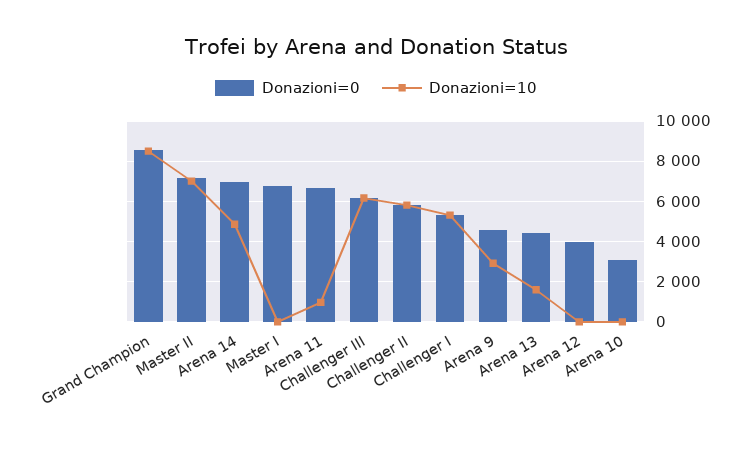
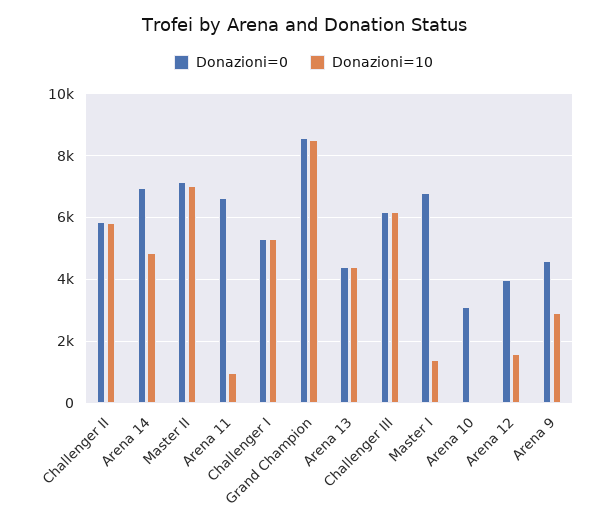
  {
    "Donazioni=0": {
      "Grand Champion": 8600,
      "Master II": 7200,
      "Arena 14": 7000,
      "Master I": 6800,
      "Arena 11": 6600,
      "Challenger III": 6200,
      "Challenger II": 5800,
      "Challenger I": 5400,
      "Arena 9": 4600,
      "Arena 13": 4400,
      "Arena 12": 4000,
      "Arena 10": 3000
    },
    "Donazioni=10": {
      "Grand Champion": 8600,
      "Master II": 7000,
      "Arena 14": 4800,
-     "Master I": 0,
+     "Master I": 1400,
      "Arena 11": 1000,
      "Challenger III": 6200,
      "Challenger II": 5800,
      "Challenger I": 5400,
      "Arena 9": 3000,
-     "Arena 13": 1500,
+     "Arena 13": 4400,
-     "Arena 12": 0,
+     "Arena 12": 1600,
      "Arena 10": 0
    }
  }

